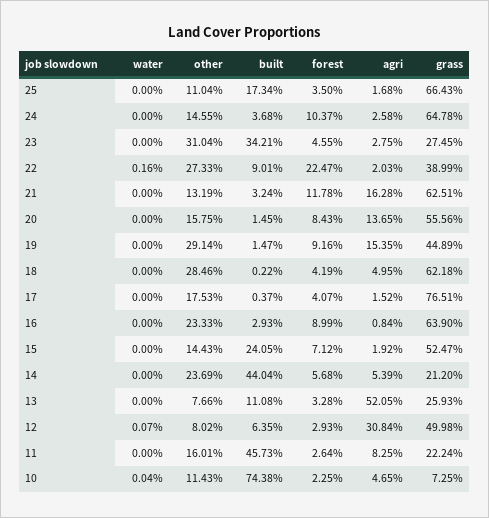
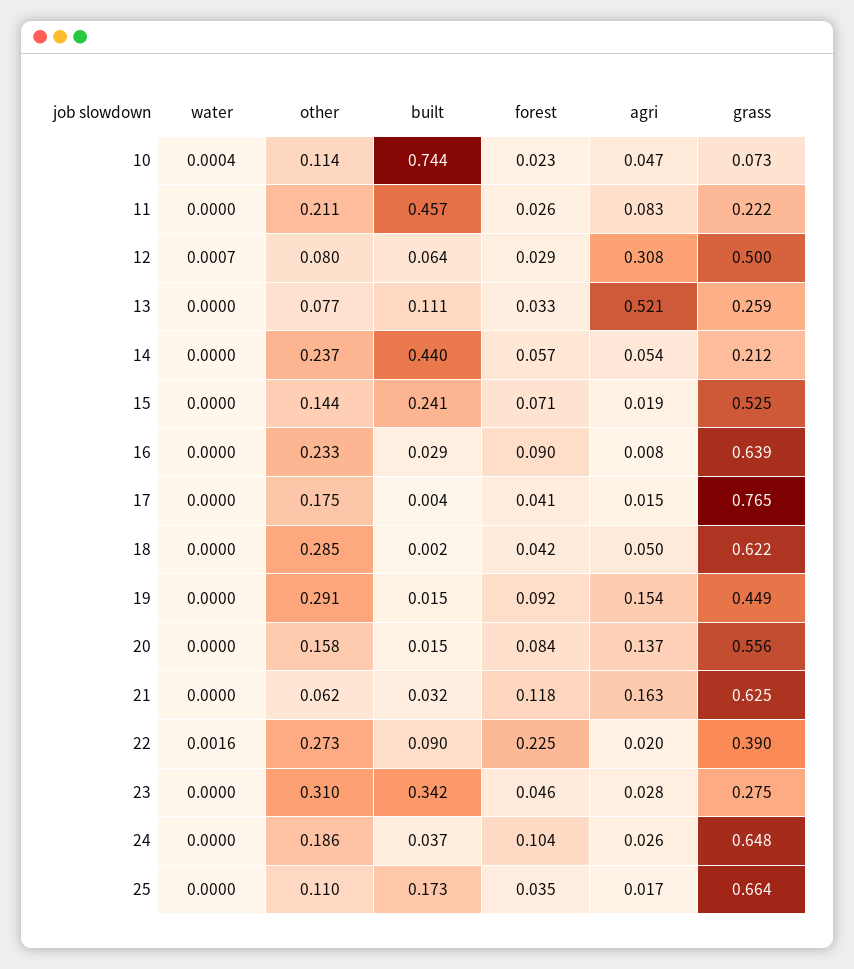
  {
    "water": {
      "25": 0,
      "24": 0,
      "23": 0,
      "22": 0.0016,
      "21": 0,
      "20": 0,
      "19": 0,
      "18": 0,
      "17": 0,
      "16": 0,
      "15": 0,
      "14": 0,
      "13": 0,
      "12": 0.0007,
      "11": 0,
      "10": 0.0004
    },
    "other": {
      "25": 0.1104,
-     "24": 0.1455,
+     "24": 0.186,
      "23": 0.3104,
      "22": 0.2733,
-     "21": 0.1319,
+     "21": 0.062,
      "20": 0.1575,
      "19": 0.2914,
      "18": 0.2846,
      "17": 0.1753,
      "16": 0.2333,
      "15": 0.1443,
      "14": 0.2369,
      "13": 0.0766,
      "12": 0.0802,
-     "11": 0.1601,
+     "11": 0.211,
      "10": 0.1143
    },
    "built": {
      "25": 0.1734,
      "24": 0.0368,
      "23": 0.3421,
      "22": 0.0901,
      "21": 0.0324,
      "20": 0.0145,
      "19": 0.0147,
      "18": 0.0022,
      "17": 0.0037,
      "16": 0.0293,
      "15": 0.2405,
      "14": 0.4404,
      "13": 0.1108,
      "12": 0.0635,
      "11": 0.4573,
      "10": 0.7438
    },
    "forest": {
      "25": 0.035,
      "24": 0.1037,
      "23": 0.0455,
      "22": 0.2247,
      "21": 0.1178,
      "20": 0.0843,
      "19": 0.0916,
      "18": 0.0419,
      "17": 0.0407,
      "16": 0.0899,
      "15": 0.0712,
      "14": 0.0568,
      "13": 0.0328,
      "12": 0.0293,
      "11": 0.0264,
      "10": 0.0225
    },
    "agri": {
      "25": 0.0168,
      "24": 0.0258,
      "23": 0.0275,
      "22": 0.0203,
      "21": 0.1628,
      "20": 0.1365,
      "19": 0.1535,
      "18": 0.0495,
      "17": 0.0152,
      "16": 0.0084,
      "15": 0.0192,
      "14": 0.0539,
      "13": 0.5205,
      "12": 0.3084,
      "11": 0.0825,
      "10": 0.0465
    },
    "grass": {
      "25": 0.6643,
      "24": 0.6478,
      "23": 0.2745,
      "22": 0.3899,
      "21": 0.6251,
      "20": 0.5556,
      "19": 0.4489,
      "18": 0.6218,
      "17": 0.7651,
      "16": 0.639,
      "15": 0.5247,
      "14": 0.212,
      "13": 0.2593,
      "12": 0.4998,
      "11": 0.2224,
      "10": 0.0725
    }
  }

